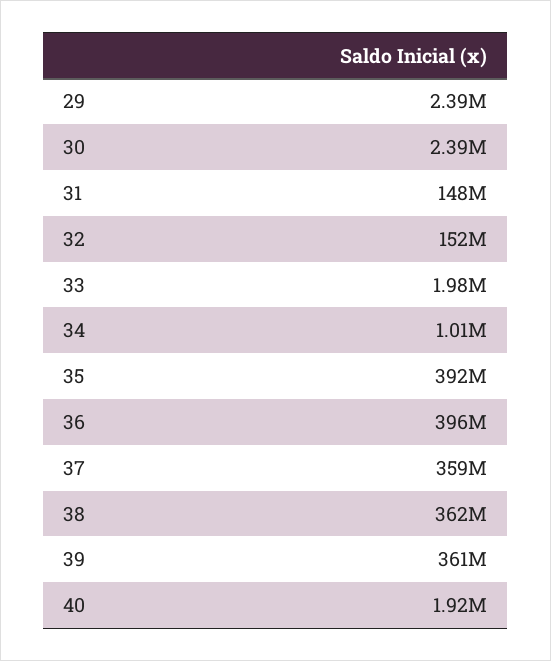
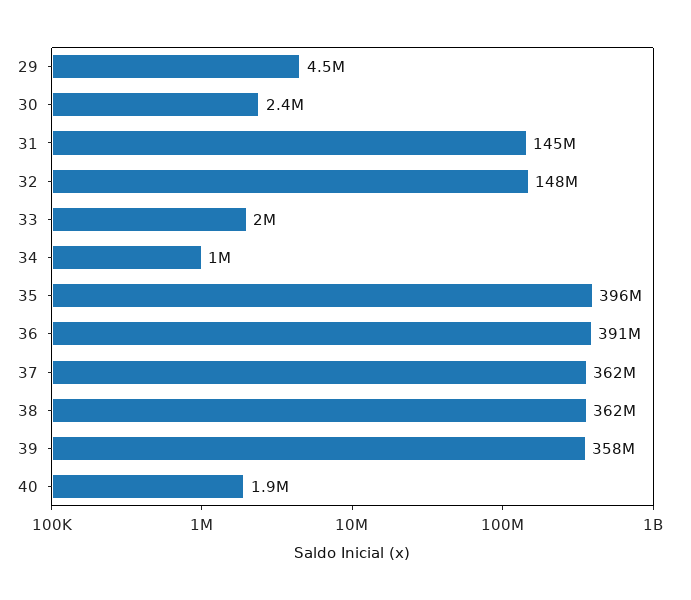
  {
-   "29": 2390000,
+   "29": 4500000,
    "30": 2390000,
-   "31": 148000000,
+   "31": 145000000,
-   "32": 152000000,
+   "32": 148000000,
    "33": 1980000,
    "34": 1010000,
-   "35": 392000000,
+   "35": 396000000,
-   "36": 396000000,
+   "36": 391000000,
-   "37": 359000000,
+   "37": 362000000,
    "38": 362000000,
-   "39": 361000000,
+   "39": 358000000,
    "40": 1920000
  }

